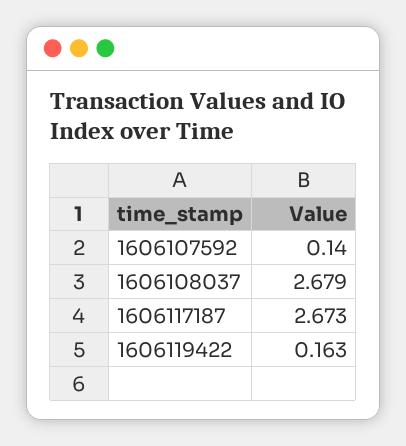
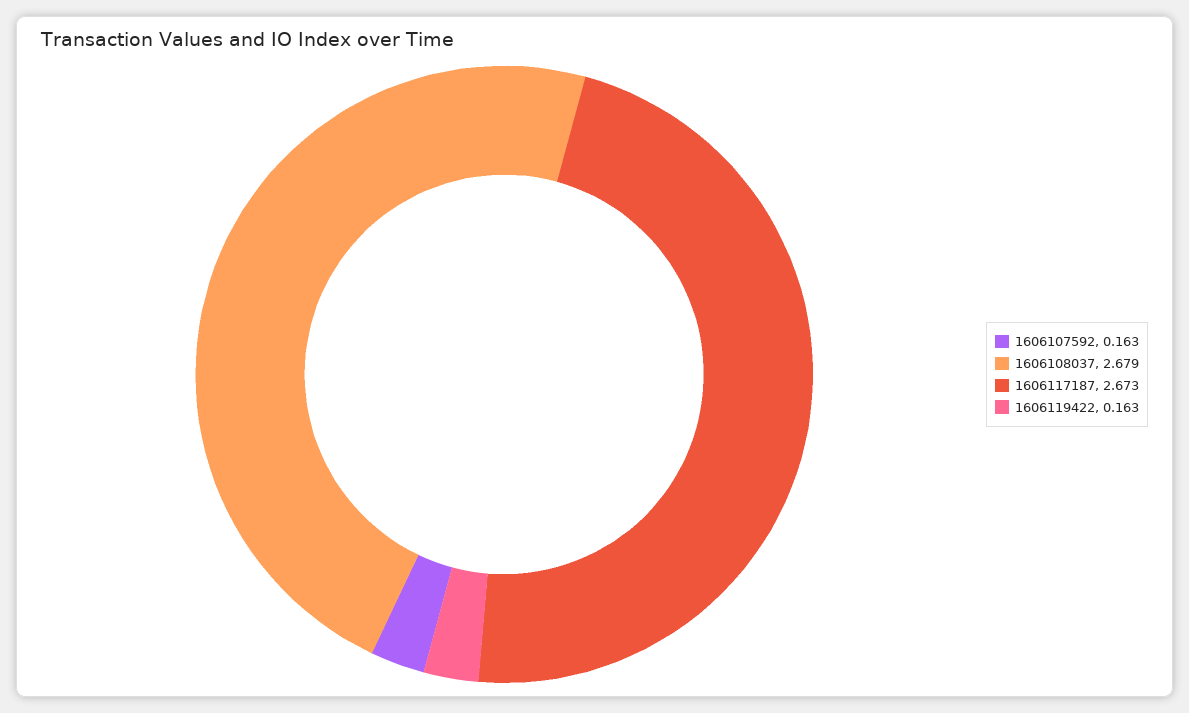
  {
-   "1606107592": 0.14,
+   "1606107592": 0.163,
    "1606108037": 2.679,
    "1606117187": 2.673,
    "1606119422": 0.163
  }

